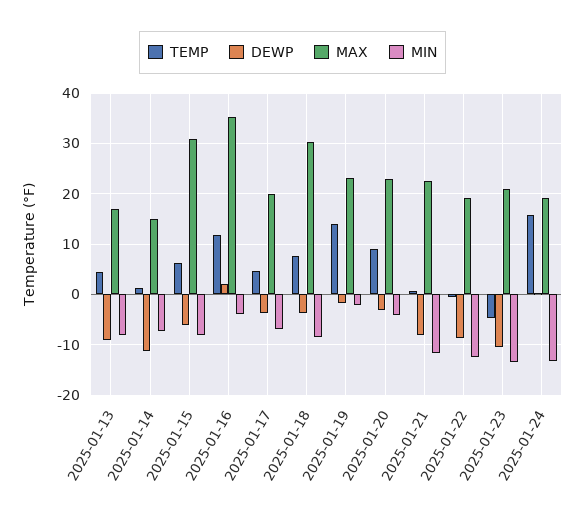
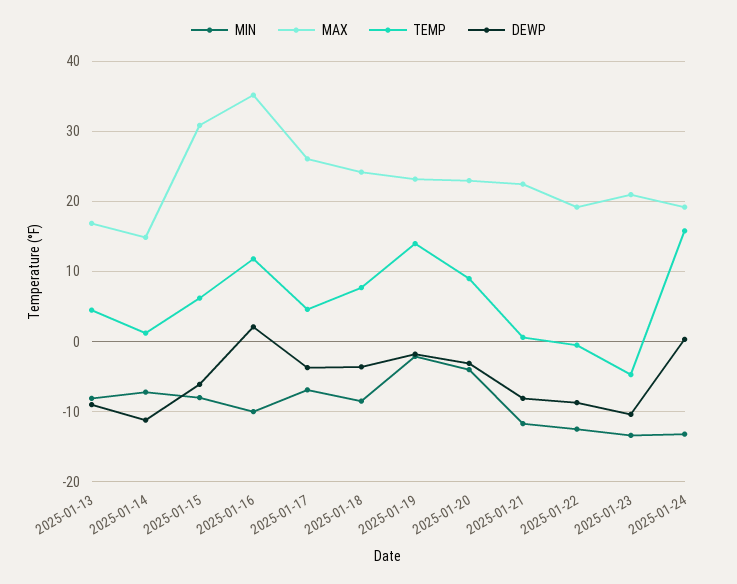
  {
    "TEMP": {
      "2025-01-13": 5,
      "2025-01-14": 1,
      "2025-01-15": 6,
      "2025-01-16": 12,
      "2025-01-17": 5,
      "2025-01-18": 8,
      "2025-01-19": 14,
      "2025-01-20": 9,
      "2025-01-21": 1,
      "2025-01-22": -1,
      "2025-01-23": -5,
      "2025-01-24": 16
    },
    "DEWP": {
      "2025-01-13": -9,
      "2025-01-14": -11,
      "2025-01-15": -6,
      "2025-01-16": 2,
      "2025-01-17": -4,
      "2025-01-18": -4,
      "2025-01-19": -2,
      "2025-01-20": -3,
      "2025-01-21": -8,
      "2025-01-22": -9,
      "2025-01-23": -10,
      "2025-01-24": 0
    },
    "MAX": {
      "2025-01-13": 17,
      "2025-01-14": 15,
      "2025-01-15": 31,
      "2025-01-16": 35,
-     "2025-01-17": 20,
+     "2025-01-17": 26,
-     "2025-01-18": 30,
+     "2025-01-18": 24,
      "2025-01-19": 23,
      "2025-01-20": 23,
      "2025-01-21": 23,
      "2025-01-22": 19,
      "2025-01-23": 21,
      "2025-01-24": 19
    },
    "MIN": {
      "2025-01-13": -8,
      "2025-01-14": -7,
      "2025-01-15": -8,
-     "2025-01-16": -4,
+     "2025-01-16": -10,
      "2025-01-17": -7,
      "2025-01-18": -9,
      "2025-01-19": -2,
      "2025-01-20": -4,
      "2025-01-21": -12,
      "2025-01-22": -13,
      "2025-01-23": -13,
      "2025-01-24": -13
    }
  }

